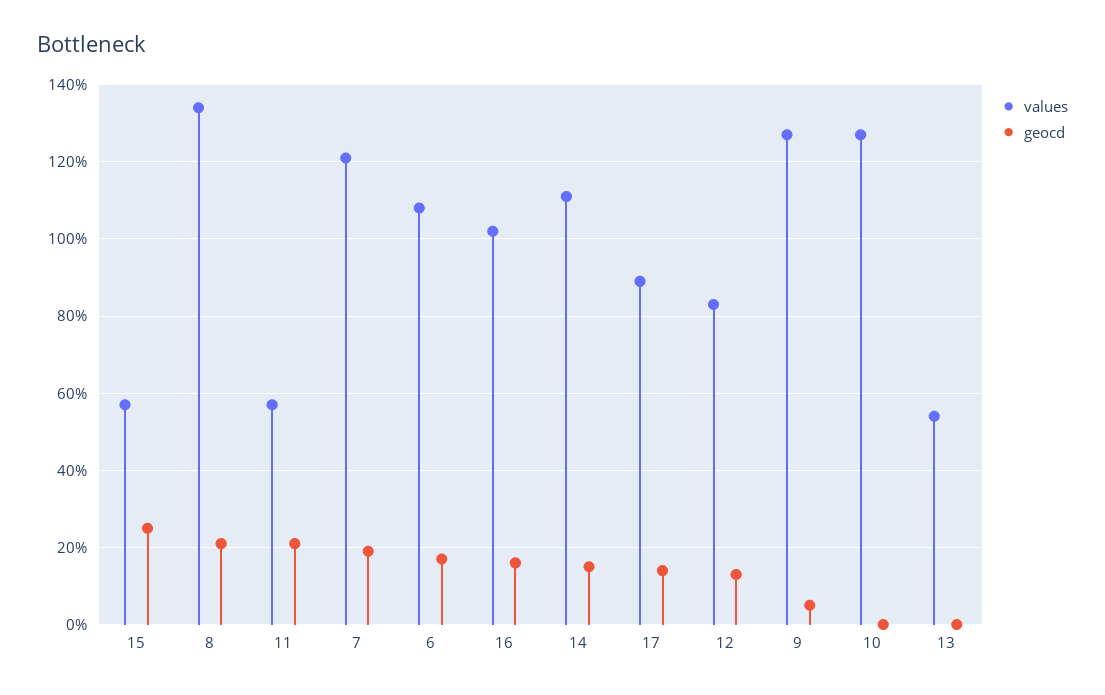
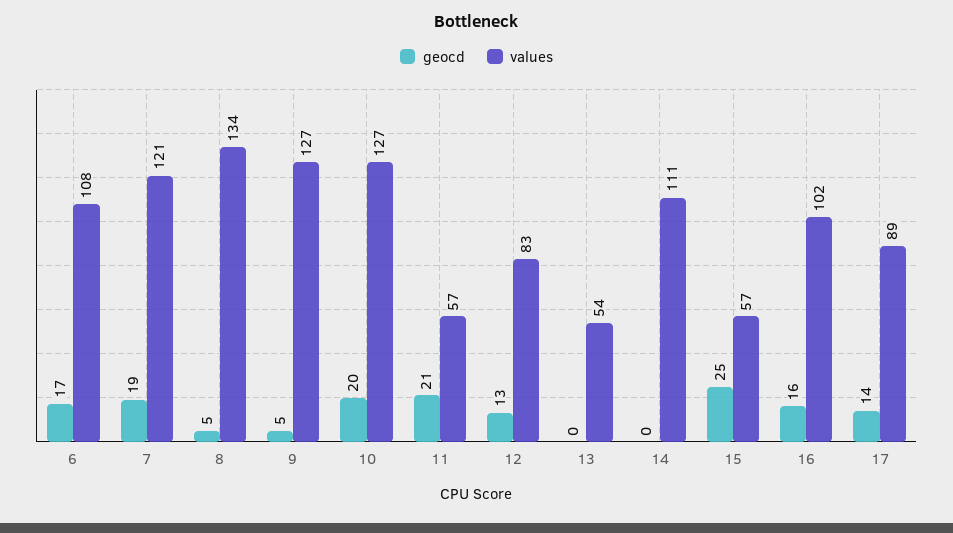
  {
    "values": {
      "15": 57,
      "8": 134,
      "11": 57,
      "7": 121,
      "6": 108,
      "16": 102,
      "14": 111,
      "17": 89,
      "12": 83,
      "9": 127,
      "10": 127,
      "13": 54
    },
    "geocd": {
      "15": 25,
-     "8": 20,
+     "8": 5,
      "11": 21,
      "7": 19,
      "6": 17,
      "16": 16,
-     "14": 15,
+     "14": 0,
      "17": 14,
      "12": 13,
      "9": 5,
-     "10": 0,
+     "10": 20,
      "13": 0
    }
  }

